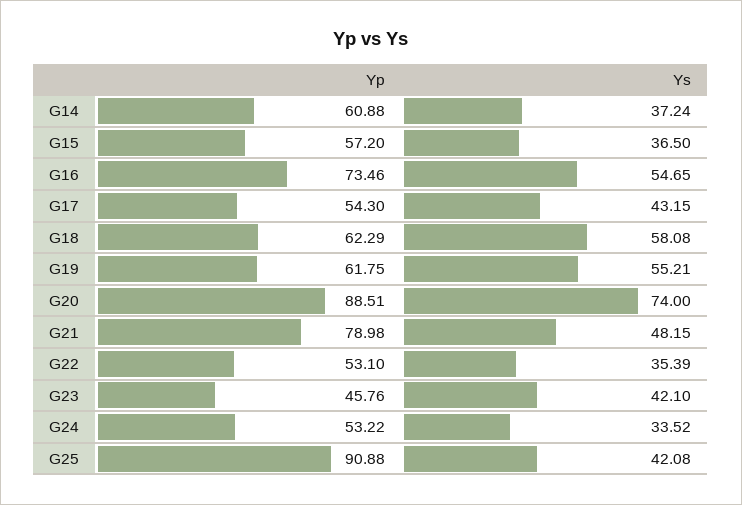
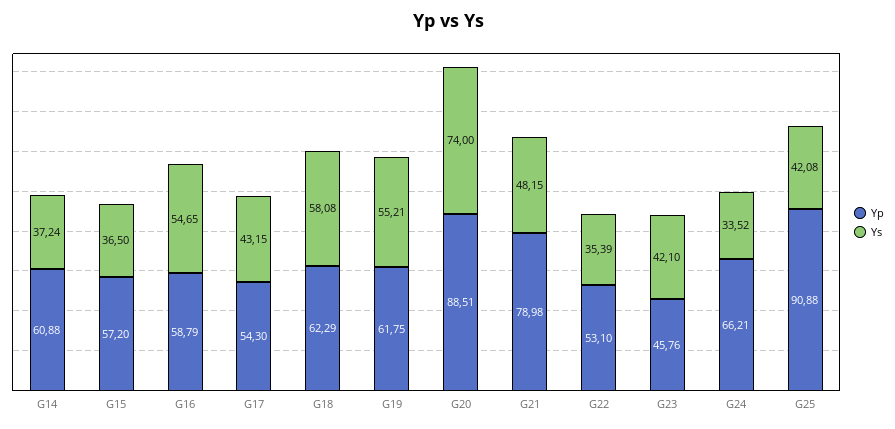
  {
    "Yp": {
      "G14": 60.88,
      "G15": 57.2,
-     "G16": 73.46,
+     "G16": 58.79,
      "G17": 54.3,
      "G18": 62.29,
      "G19": 61.75,
      "G20": 88.51,
      "G21": 78.98,
      "G22": 53.1,
      "G23": 45.76,
-     "G24": 53.22,
+     "G24": 66.21,
      "G25": 90.88
    },
    "Ys": {
      "G14": 37.24,
      "G15": 36.5,
      "G16": 54.65,
      "G17": 43.15,
      "G18": 58.08,
      "G19": 55.21,
      "G20": 74,
      "G21": 48.15,
      "G22": 35.39,
      "G23": 42.1,
      "G24": 33.52,
      "G25": 42.08
    }
  }

